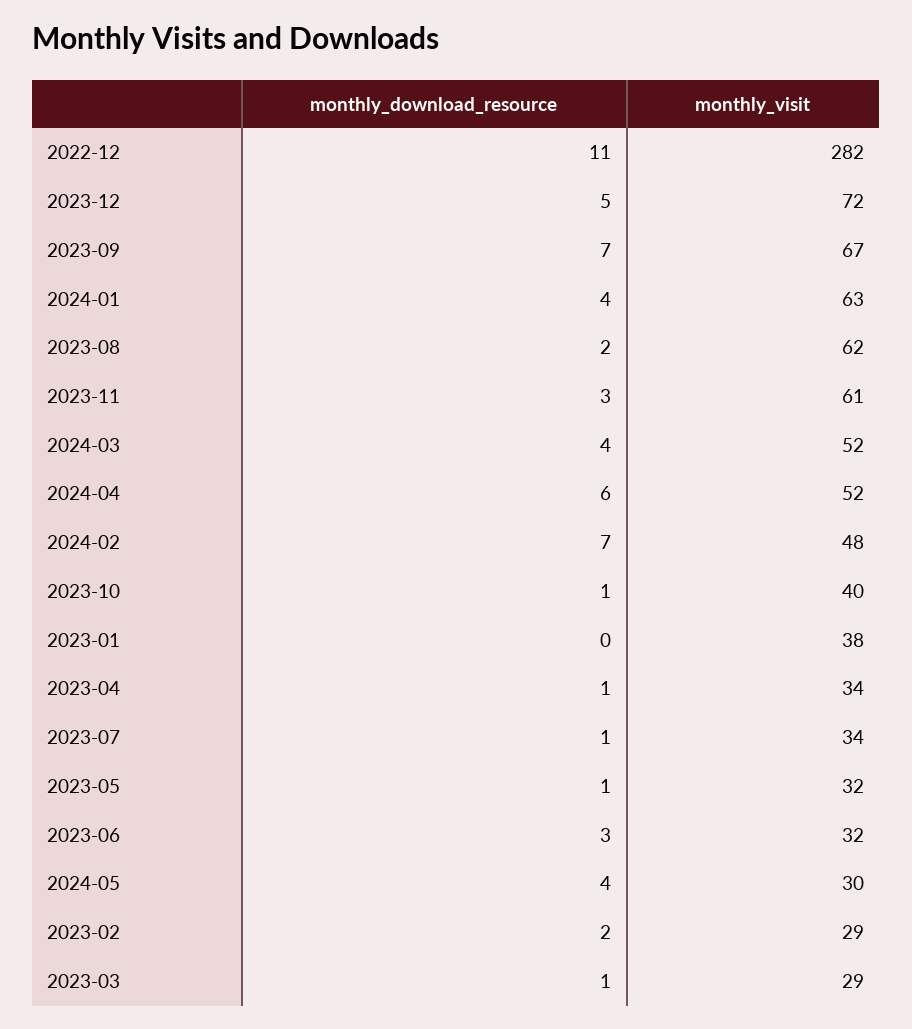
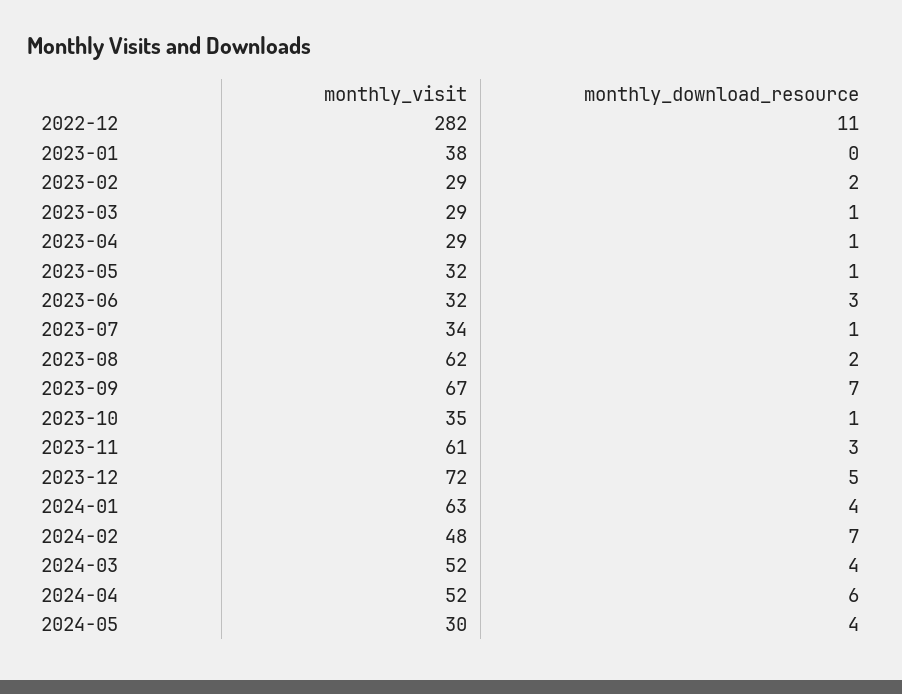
  {
    "monthly_download_resource": {
      "2022-12": 11,
      "2023-12": 5,
      "2023-09": 7,
      "2024-01": 4,
      "2023-08": 2,
      "2023-11": 3,
      "2024-03": 4,
      "2024-04": 6,
      "2024-02": 7,
      "2023-10": 1,
      "2023-01": 0,
      "2023-04": 1,
      "2023-07": 1,
      "2023-05": 1,
      "2023-06": 3,
      "2024-05": 4,
      "2023-02": 2,
      "2023-03": 1
    },
    "monthly_visit": {
      "2022-12": 282,
      "2023-12": 72,
      "2023-09": 67,
      "2024-01": 63,
      "2023-08": 62,
      "2023-11": 61,
      "2024-03": 52,
      "2024-04": 52,
      "2024-02": 48,
-     "2023-10": 40,
+     "2023-10": 35,
      "2023-01": 38,
-     "2023-04": 34,
+     "2023-04": 29,
      "2023-07": 34,
      "2023-05": 32,
      "2023-06": 32,
      "2024-05": 30,
      "2023-02": 29,
      "2023-03": 29
    }
  }

